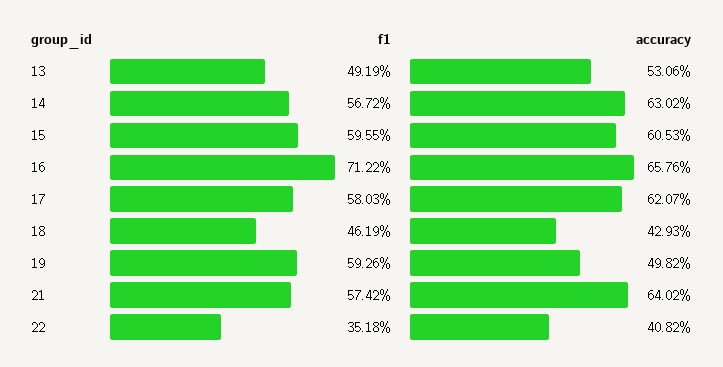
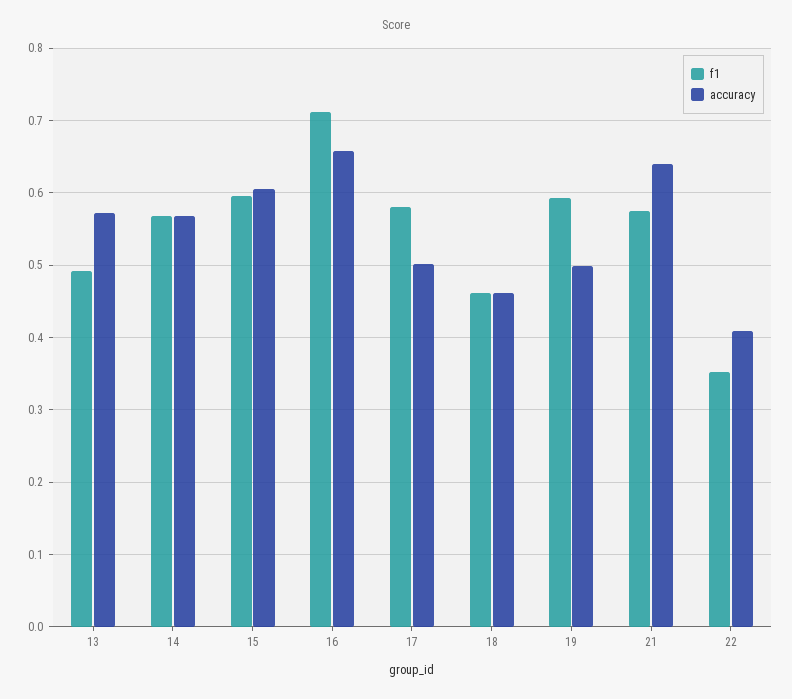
  {
    "f1": {
      "13": 0.4919,
      "14": 0.5672,
      "15": 0.5955,
      "16": 0.7122,
      "17": 0.5803,
      "18": 0.4619,
      "19": 0.5926,
      "21": 0.5742,
      "22": 0.3518
    },
    "accuracy": {
-     "13": 0.5306,
+     "13": 0.57,
-     "14": 0.6302,
+     "14": 0.57,
      "15": 0.6053,
      "16": 0.6576,
-     "17": 0.6207,
+     "17": 0.5,
-     "18": 0.4293,
+     "18": 0.46,
      "19": 0.4982,
      "21": 0.6402,
      "22": 0.4082
    }
  }

